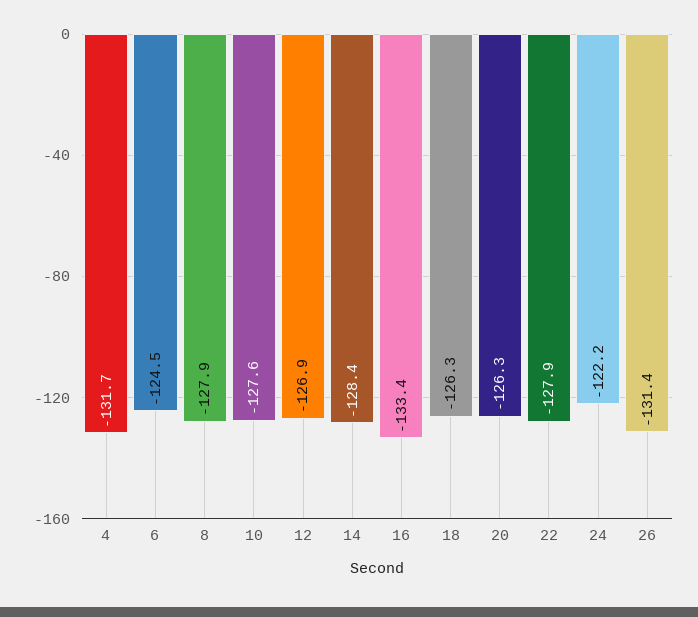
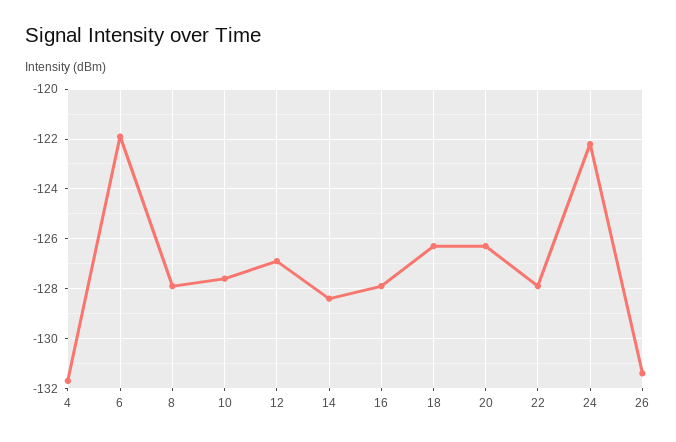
  {
    "4": -131.7,
-   "6": -124.5,
+   "6": -122,
    "8": -127.9,
    "10": -127.6,
    "12": -126.9,
    "14": -128.4,
-   "16": -133.4,
+   "16": -128,
    "18": -126.3,
    "20": -126.3,
    "22": -127.9,
    "24": -122.2,
    "26": -131.4
  }

